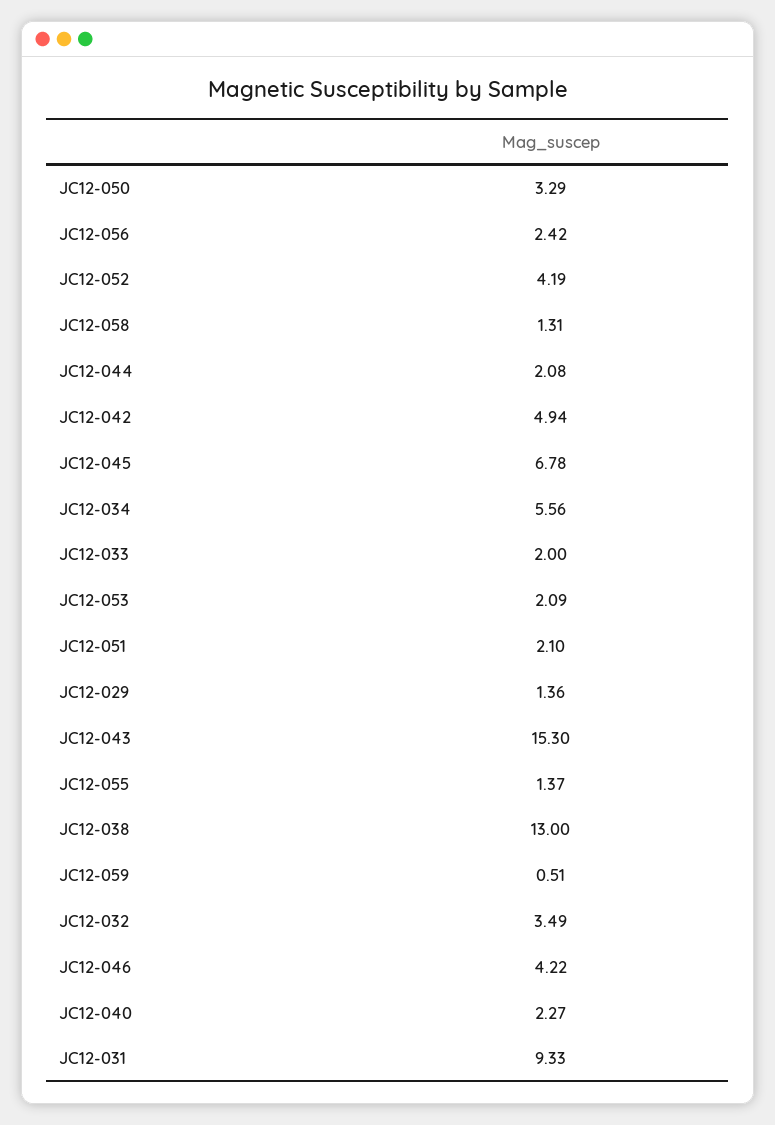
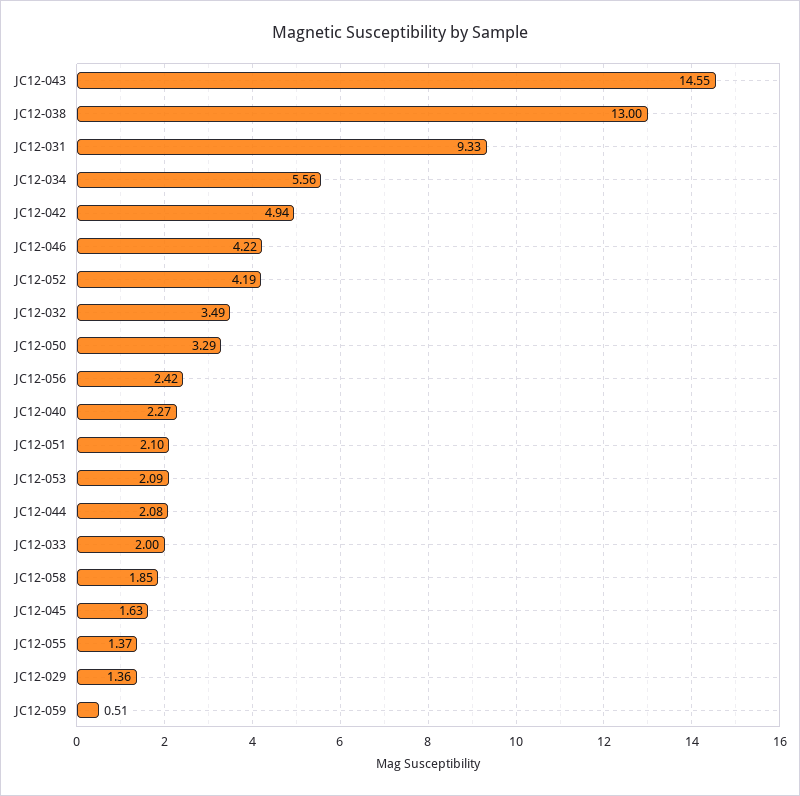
  {
    "JC12-050": 3.29,
    "JC12-056": 2.42,
    "JC12-052": 4.19,
-   "JC12-058": 1.31,
+   "JC12-058": 1.85,
    "JC12-044": 2.08,
    "JC12-042": 4.94,
-   "JC12-045": 6.78,
+   "JC12-045": 1.63,
    "JC12-034": 5.56,
    "JC12-033": 2,
    "JC12-053": 2.09,
    "JC12-051": 2.1,
    "JC12-029": 1.36,
-   "JC12-043": 15.3,
+   "JC12-043": 14.55,
    "JC12-055": 1.37,
    "JC12-038": 13,
    "JC12-059": 0.51,
    "JC12-032": 3.49,
    "JC12-046": 4.22,
    "JC12-040": 2.27,
    "JC12-031": 9.33
  }

